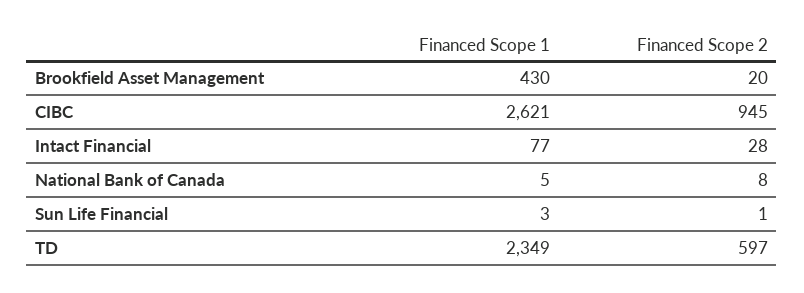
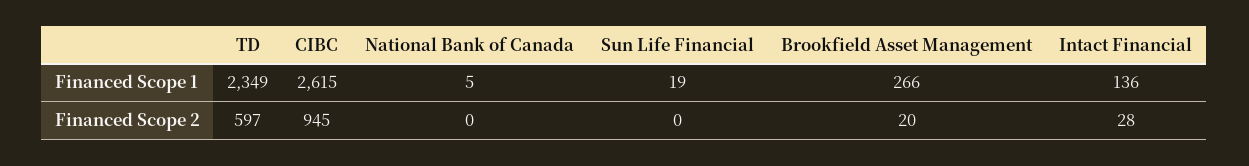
  {
    "Financed Scope 1": {
-     "Brookfield Asset Management": 430,
+     "Brookfield Asset Management": 266,
-     "CIBC": 2621,
+     "CIBC": 2615,
-     "Intact Financial": 77,
+     "Intact Financial": 136,
      "National Bank of Canada": 5,
-     "Sun Life Financial": 3,
+     "Sun Life Financial": 19,
      "TD": 2349
    },
    "Financed Scope 2": {
      "Brookfield Asset Management": 20,
      "CIBC": 945,
      "Intact Financial": 28,
-     "National Bank of Canada": 8,
+     "National Bank of Canada": 0,
-     "Sun Life Financial": 1,
+     "Sun Life Financial": 0,
      "TD": 597
    }
  }

